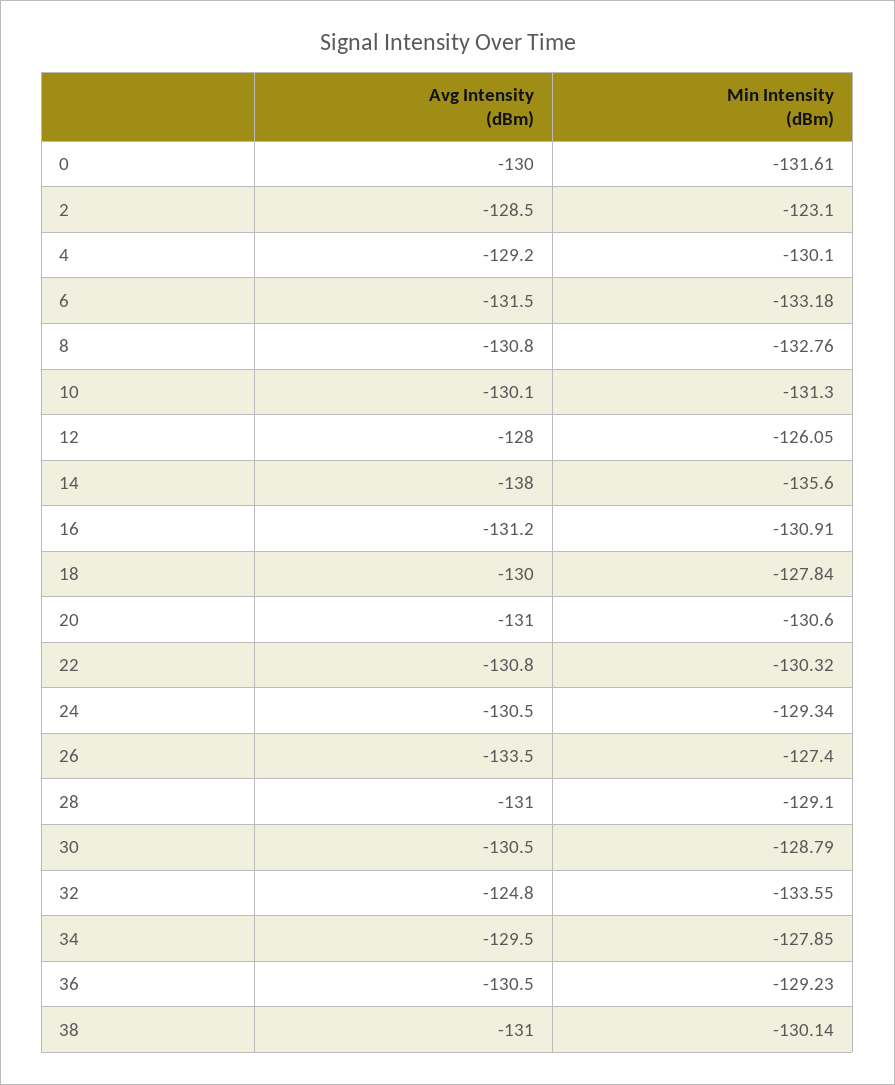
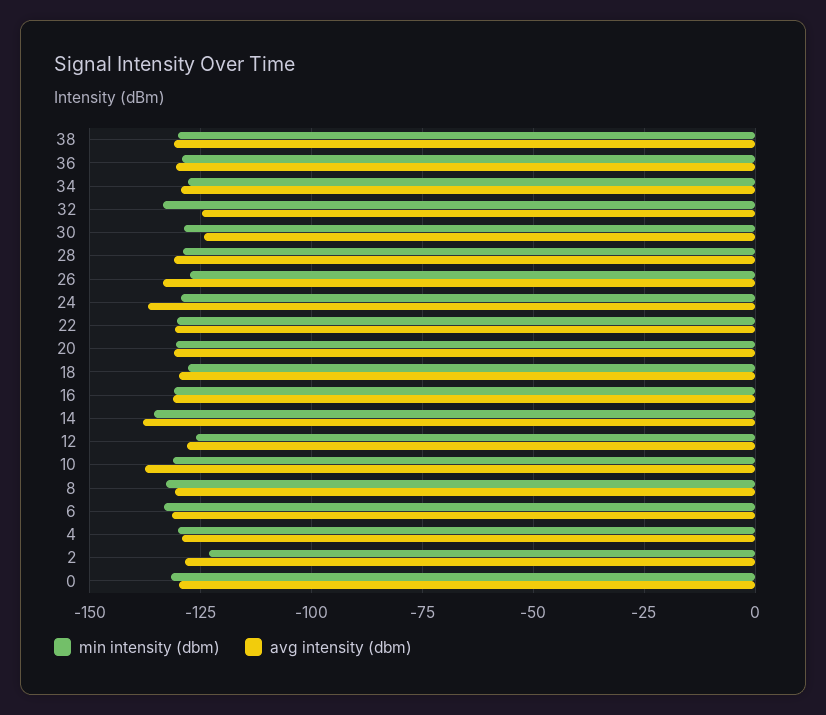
  {
    "Avg Intensity (dBm)": {
      "0": -130,
      "2": -128.5,
      "4": -129.2,
      "6": -131.5,
      "8": -130.8,
-     "10": -130.1,
+     "10": -137.5,
      "12": -128,
      "14": -138,
      "16": -131.2,
      "18": -130,
      "20": -131,
      "22": -130.8,
-     "24": -130.5,
+     "24": -137.5,
      "26": -133.5,
      "28": -131,
-     "30": -130.5,
+     "30": -125,
      "32": -124.8,
      "34": -129.5,
      "36": -130.5,
      "38": -131
    },
    "Min Intensity (dBm)": {
      "0": -131.61,
      "2": -123.1,
      "4": -130.1,
      "6": -133.18,
      "8": -132.76,
      "10": -131.3,
      "12": -126.05,
      "14": -135.6,
      "16": -130.91,
      "18": -127.84,
      "20": -130.6,
      "22": -130.32,
      "24": -129.34,
      "26": -127.4,
      "28": -129.1,
      "30": -128.79,
      "32": -133.55,
      "34": -127.85,
      "36": -129.23,
      "38": -130.14
    }
  }

